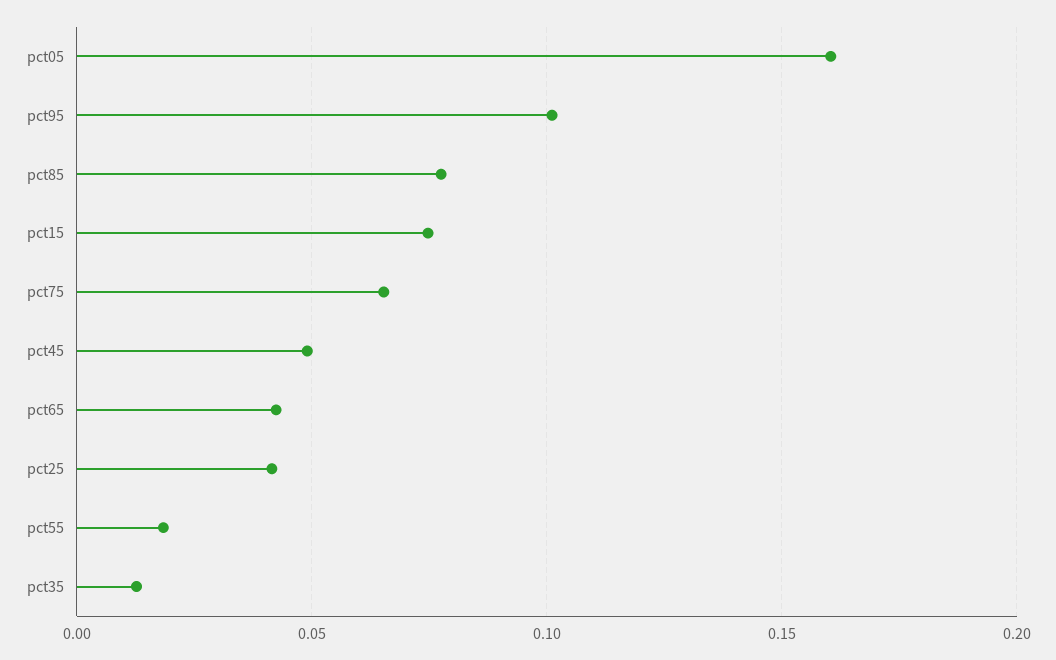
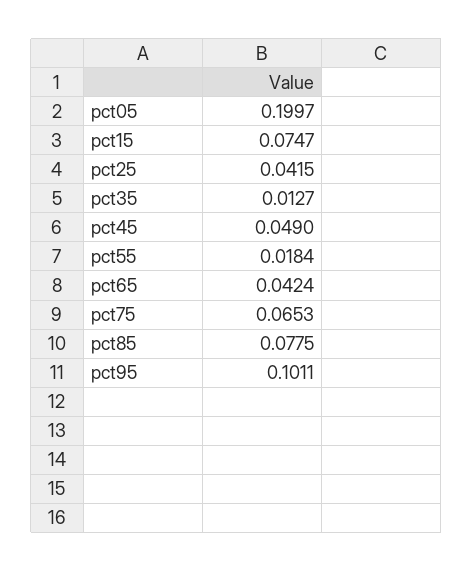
  {
-   "pct05": 0.16,
+   "pct05": 0.1997,
    "pct95": 0.1011,
    "pct85": 0.0775,
    "pct15": 0.0747,
    "pct75": 0.0653,
    "pct45": 0.049,
    "pct65": 0.0424,
    "pct25": 0.0415,
    "pct55": 0.0184,
    "pct35": 0.0127
  }

